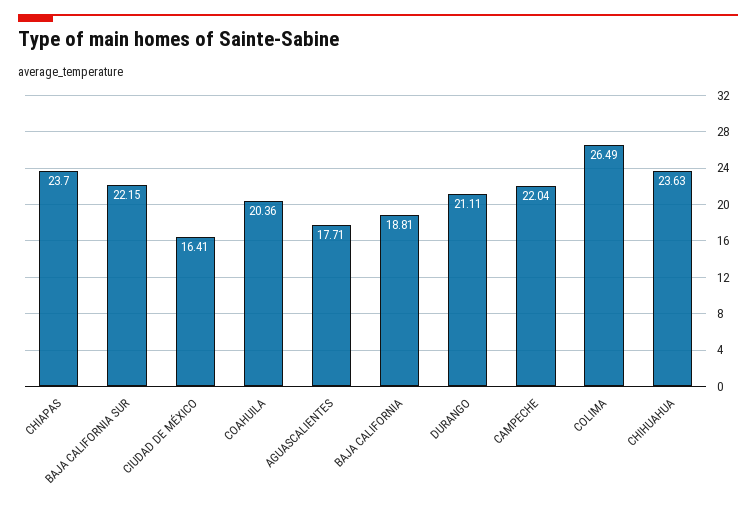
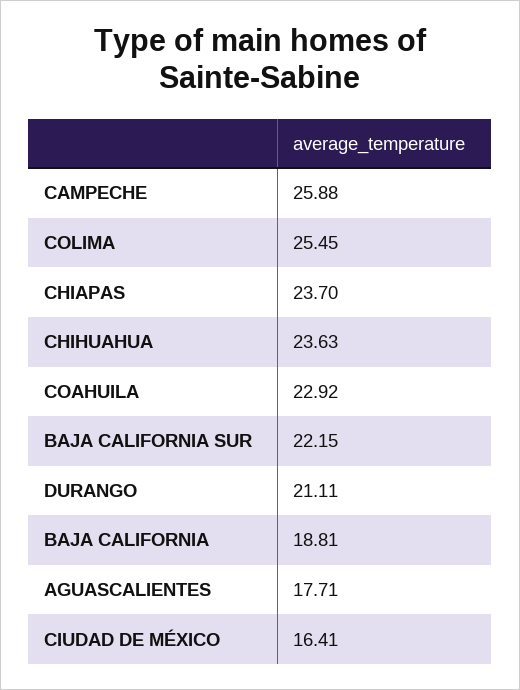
  {
    "CHIAPAS": 23.7,
    "BAJA CALIFORNIA SUR": 22.15,
    "CIUDAD DE MÉXICO": 16.41,
-   "COAHUILA": 20.36,
+   "COAHUILA": 22.92,
    "AGUASCALIENTES": 17.71,
    "BAJA CALIFORNIA": 18.81,
    "DURANGO": 21.11,
-   "CAMPECHE": 22.04,
+   "CAMPECHE": 25.88,
-   "COLIMA": 26.49,
+   "COLIMA": 25.45,
    "CHIHUAHUA": 23.63
  }

